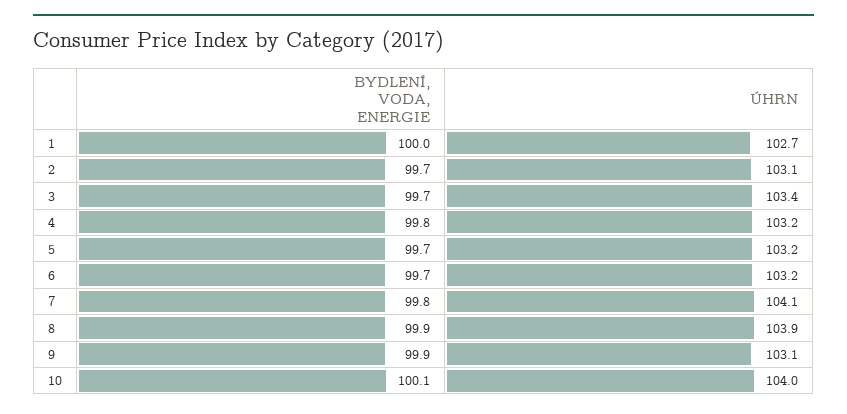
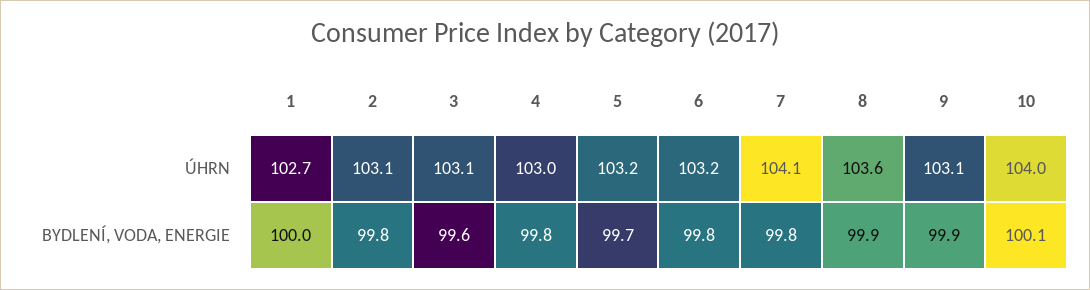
  {
    "BYDLENÍ, VODA, ENERGIE": {
      "1": 100,
-     "2": 99.7,
+     "2": 99.8,
-     "3": 99.7,
+     "3": 99.6,
      "4": 99.8,
      "5": 99.7,
-     "6": 99.7,
+     "6": 99.8,
      "7": 99.8,
      "8": 99.9,
      "9": 99.9,
      "10": 100.1
    },
    "ÚHRN": {
      "1": 102.7,
      "2": 103.1,
-     "3": 103.4,
+     "3": 103.1,
-     "4": 103.2,
+     "4": 103,
      "5": 103.2,
      "6": 103.2,
      "7": 104.1,
-     "8": 103.9,
+     "8": 103.6,
      "9": 103.1,
      "10": 104
    }
  }

